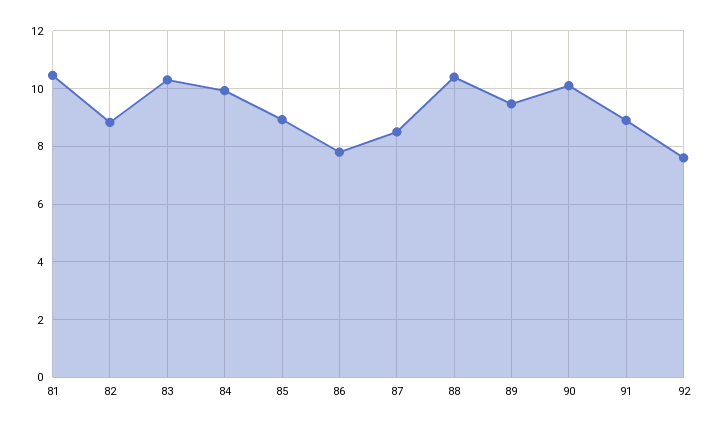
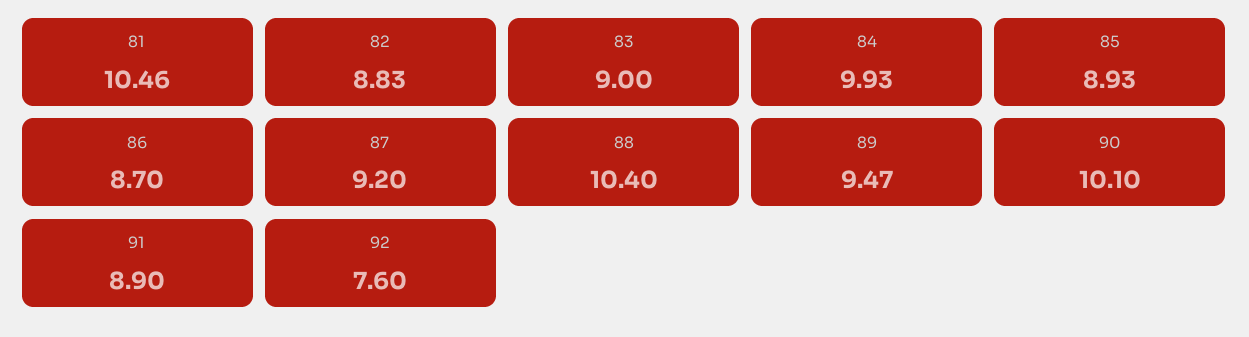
  {
    "81": 10.46,
    "82": 8.83,
-   "83": 10.25,
+   "83": 9,
    "84": 9.93,
    "85": 8.93,
-   "86": 7.75,
+   "86": 8.7,
-   "87": 8.5,
+   "87": 9.2,
    "88": 10.4,
    "89": 9.47,
    "90": 10.1,
    "91": 8.9,
    "92": 7.6
  }

